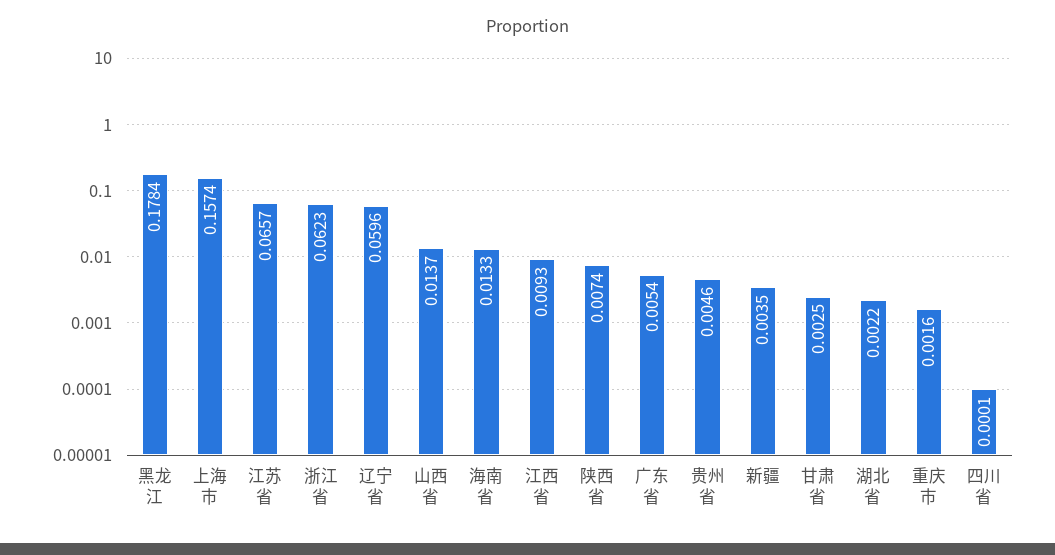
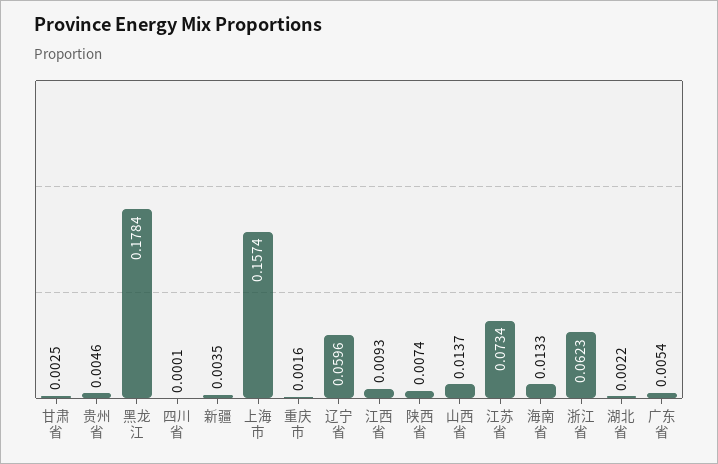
  {
    "黑龙江": 0.1784,
    "上海市": 0.1574,
-   "江苏省": 0.0657,
+   "江苏省": 0.0734,
    "浙江省": 0.0623,
    "辽宁省": 0.0596,
    "山西省": 0.0137,
    "海南省": 0.0133,
    "江西省": 0.0093,
    "陕西省": 0.0074,
    "广东省": 0.0054,
    "贵州省": 0.0046,
    "新疆": 0.0035,
    "甘肃省": 0.0025,
    "湖北省": 0.0022,
    "重庆市": 0.0016,
    "四川省": 0.0001
  }

